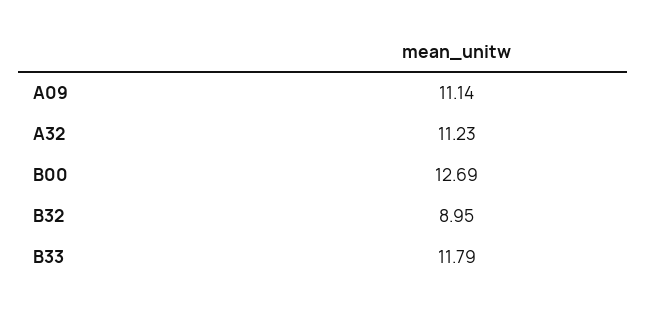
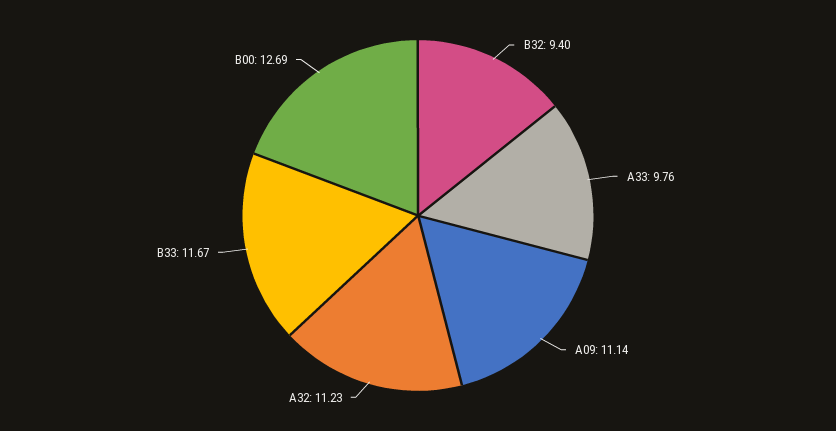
  {
    "A09": 11.14,
    "A32": 11.23,
    "B00": 12.69,
-   "B32": 8.95,
+   "B32": 9.4,
-   "B33": 11.79
+   "B33": 11.67,
+   "A33": 9.76
  }

